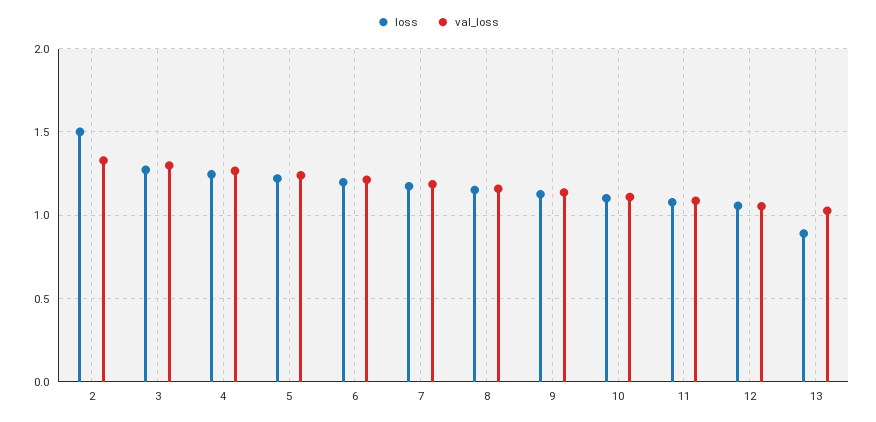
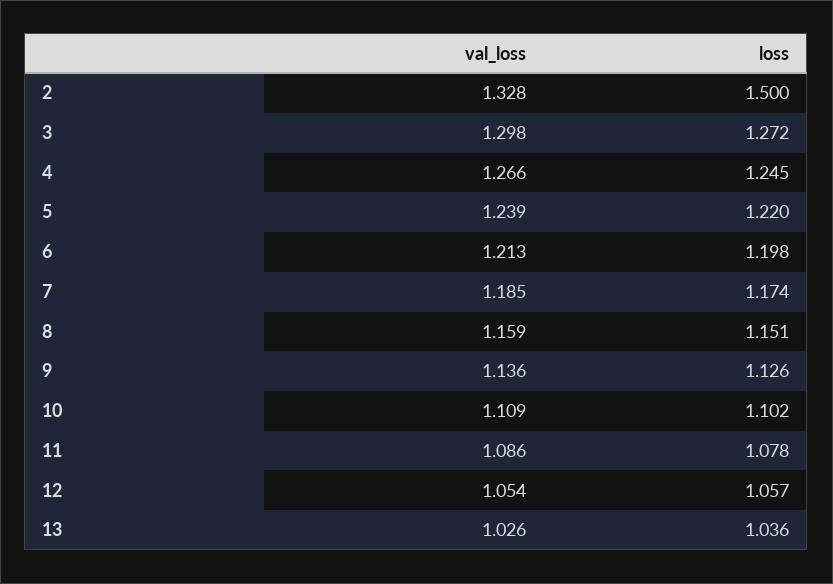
  {
    "loss": {
      "2": 1.5,
      "3": 1.272,
      "4": 1.245,
      "5": 1.22,
      "6": 1.198,
      "7": 1.174,
      "8": 1.151,
      "9": 1.126,
      "10": 1.102,
      "11": 1.078,
      "12": 1.057,
-     "13": 0.9
+     "13": 1.036
    },
    "val_loss": {
      "2": 1.328,
      "3": 1.298,
      "4": 1.266,
      "5": 1.239,
      "6": 1.213,
      "7": 1.185,
      "8": 1.159,
      "9": 1.136,
      "10": 1.109,
      "11": 1.086,
      "12": 1.054,
      "13": 1.026
    }
  }

